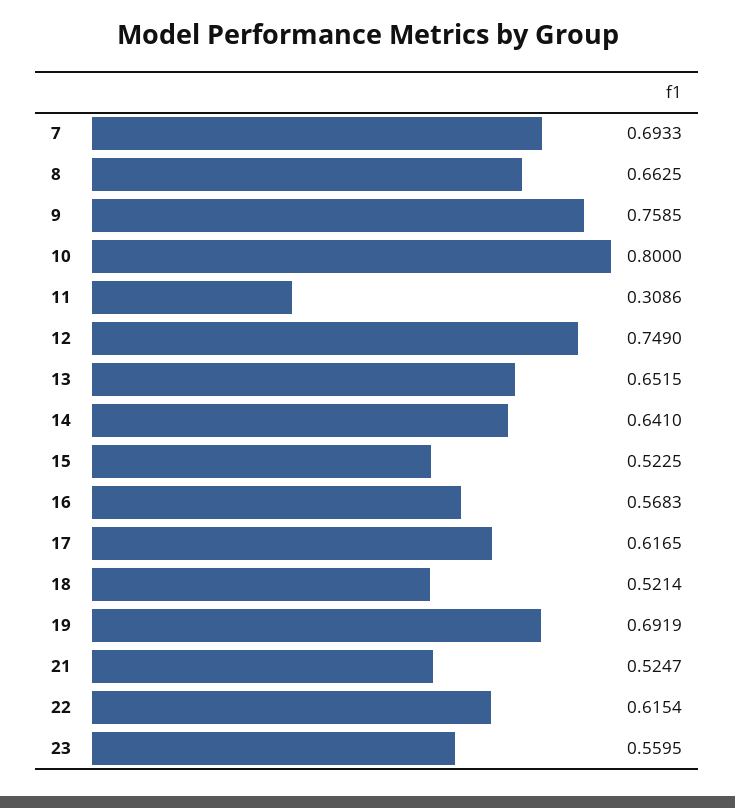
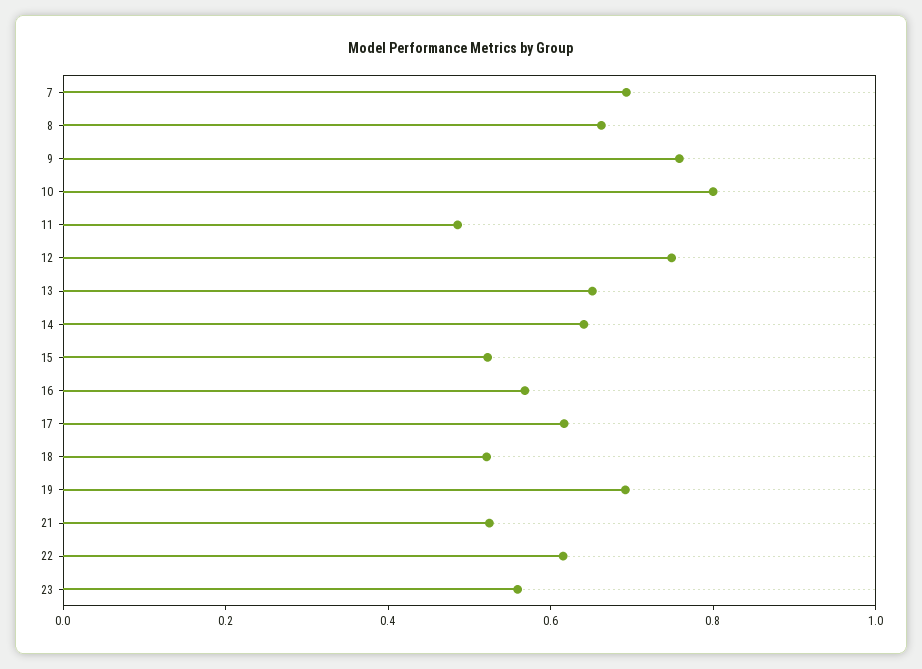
  {
    "7": 0.6933,
    "8": 0.6625,
    "9": 0.7585,
    "10": 0.8,
-   "11": 0.3086,
+   "11": 0.5,
    "12": 0.749,
    "13": 0.6515,
    "14": 0.641,
    "15": 0.5225,
    "16": 0.5683,
    "17": 0.6165,
    "18": 0.5214,
    "19": 0.6919,
    "21": 0.5247,
    "22": 0.6154,
    "23": 0.5595
  }

